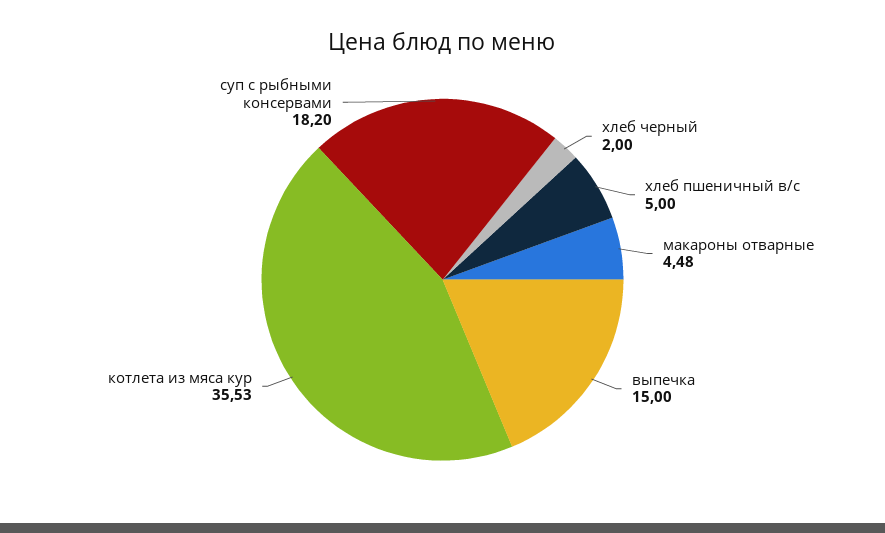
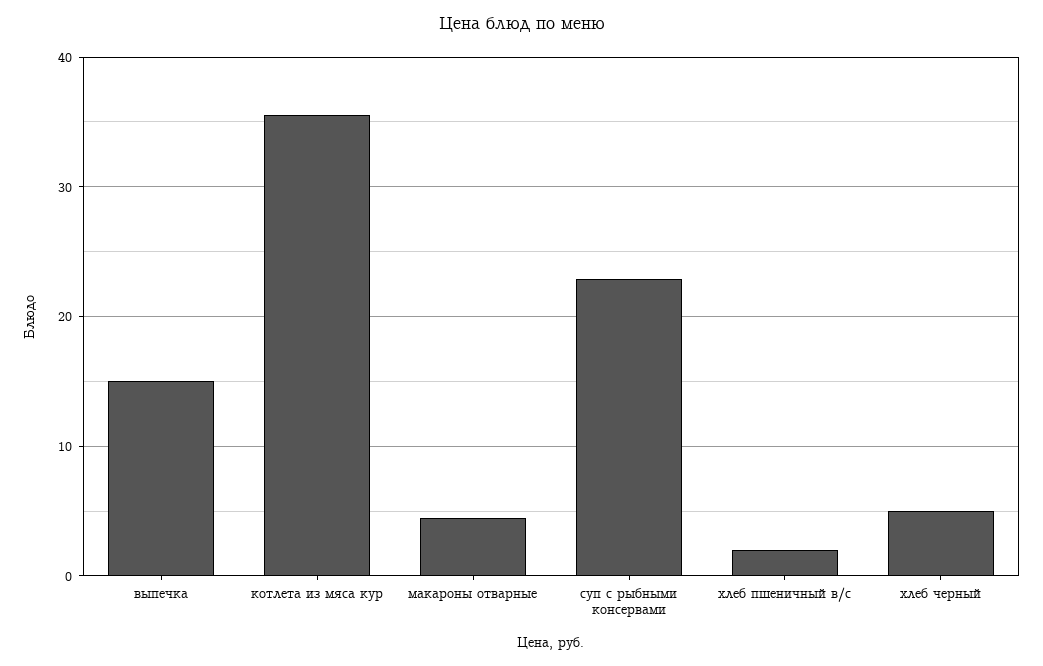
  {
-   "хлеб черный": 2,
+   "хлеб черный": 5,
-   "хлеб пшеничный в/с": 5,
+   "хлеб пшеничный в/с": 2,
    "макароны отварные": 4.48,
    "выпечка": 15,
    "котлета из мяса кур": 35.53,
-   "суп с рыбными консервами": 18.2
+   "суп с рыбными консервами": 23
  }

